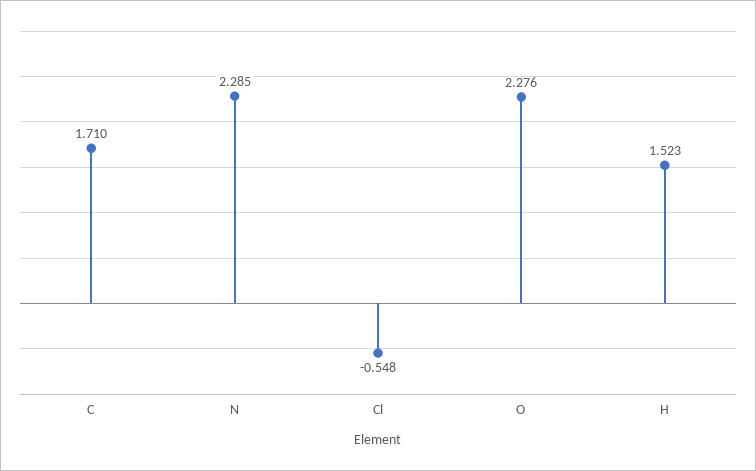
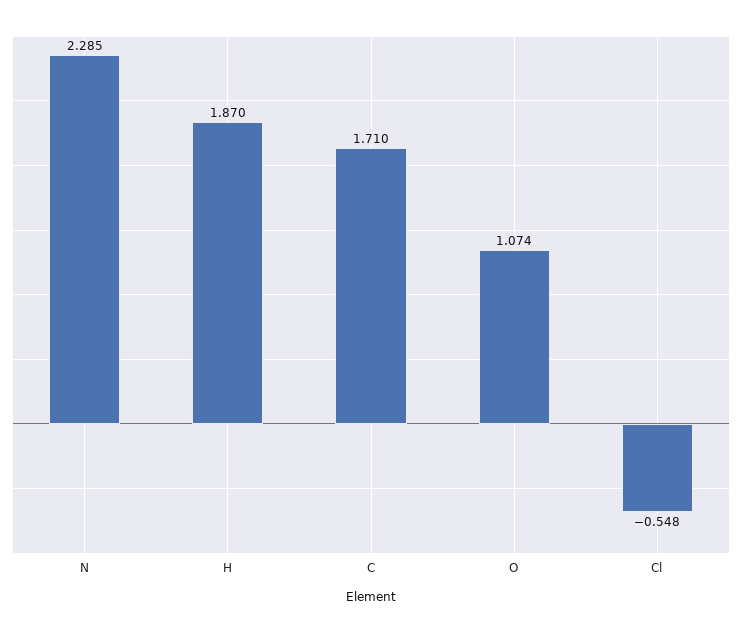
  {
    "C": 1.71,
    "N": 2.285,
    "Cl": -0.548,
-   "O": 2.276,
+   "O": 1.074,
-   "H": 1.523
+   "H": 1.87
  }

